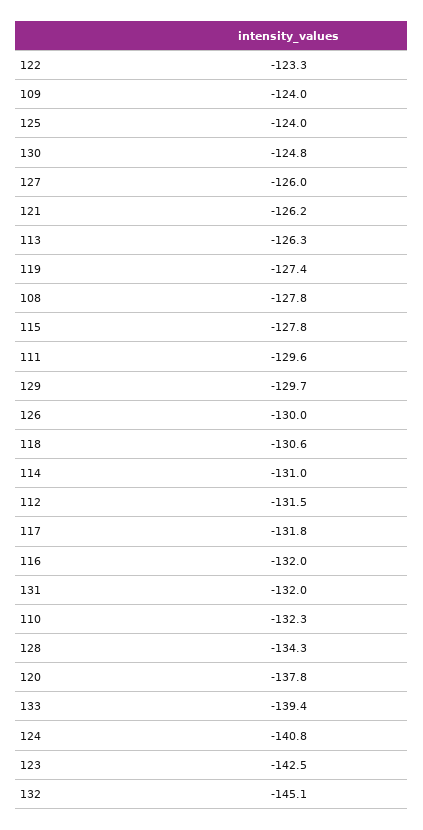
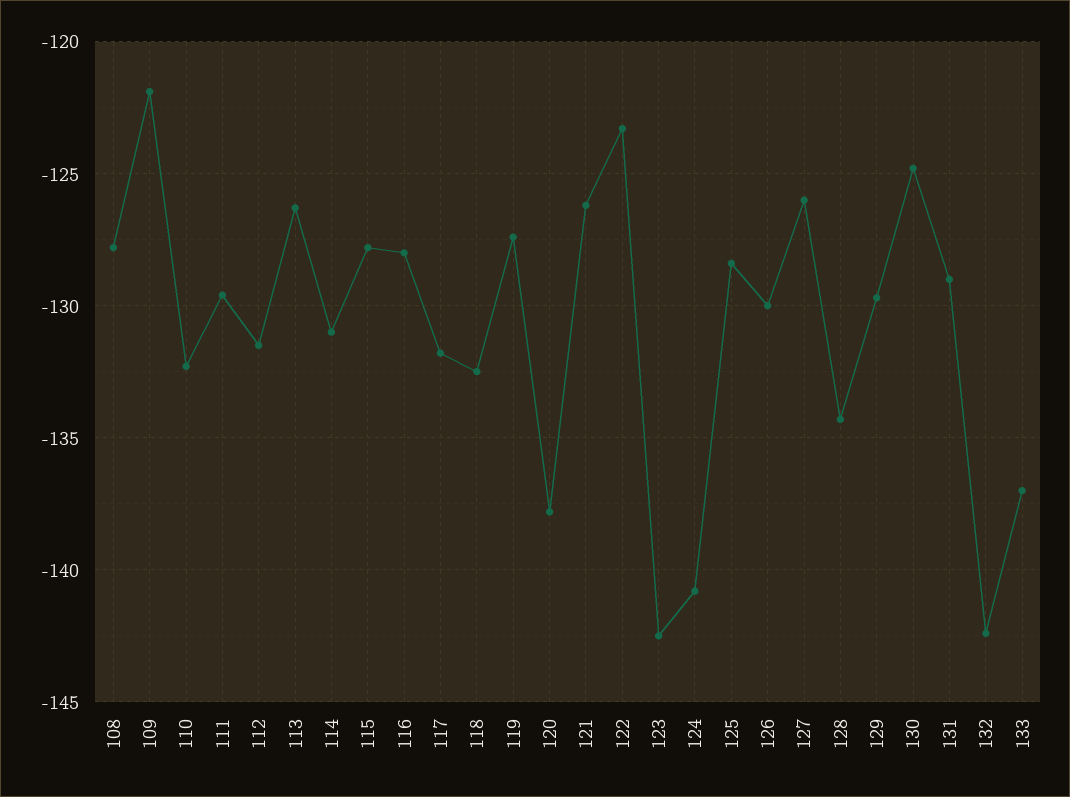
  {
    "122": -123.3,
-   "109": -124,
+   "109": -122,
-   "125": -124,
+   "125": -128.5,
    "130": -124.8,
    "127": -126,
    "121": -126.2,
    "113": -126.3,
    "119": -127.4,
    "108": -127.8,
    "115": -127.8,
    "111": -129.6,
    "129": -129.7,
    "126": -130,
-   "118": -130.6,
+   "118": -132.5,
    "114": -131,
    "112": -131.5,
    "117": -131.8,
-   "116": -132,
+   "116": -128,
-   "131": -132,
+   "131": -129,
    "110": -132.3,
    "128": -134.3,
    "120": -137.8,
-   "133": -139.4,
+   "133": -137,
    "124": -140.8,
    "123": -142.5,
-   "132": -145.1
+   "132": -142.5
  }

